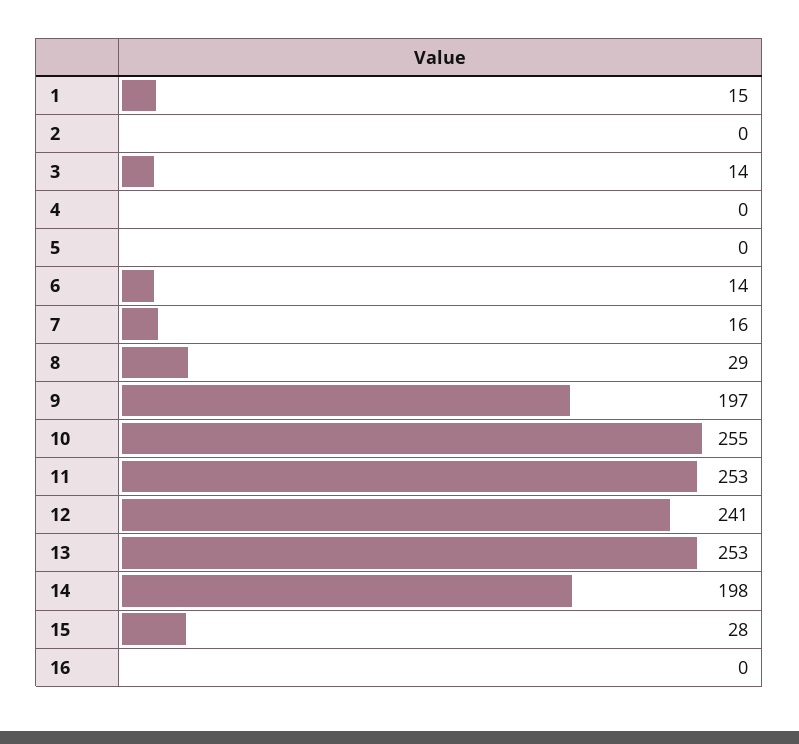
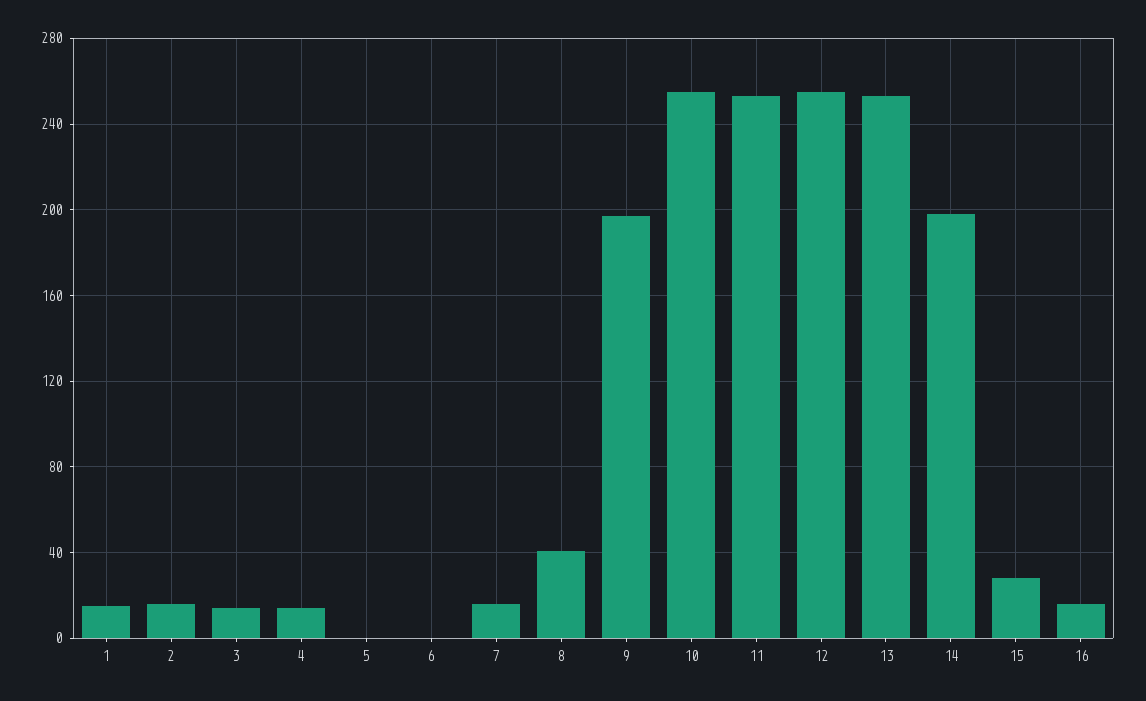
  {
    "1": 15,
-   "2": 0,
+   "2": 15,
    "3": 14,
-   "4": 0,
+   "4": 15,
    "5": 0,
-   "6": 14,
+   "6": 0,
    "7": 16,
-   "8": 29,
+   "8": 40,
    "9": 197,
    "10": 255,
    "11": 253,
-   "12": 241,
+   "12": 255,
    "13": 253,
    "14": 198,
    "15": 28,
-   "16": 0
+   "16": 15
  }

